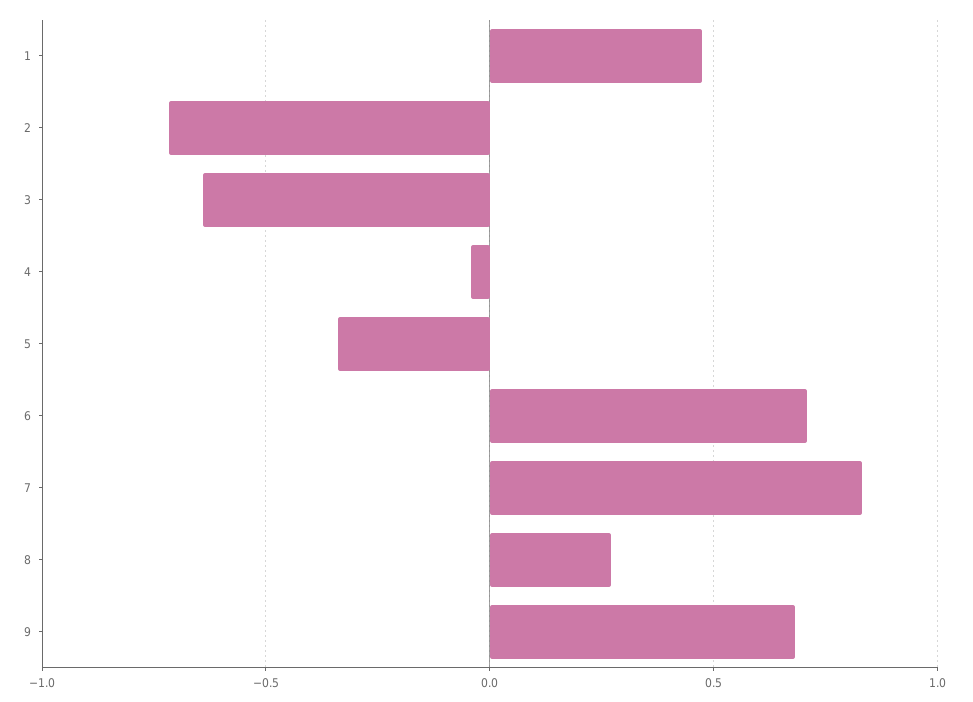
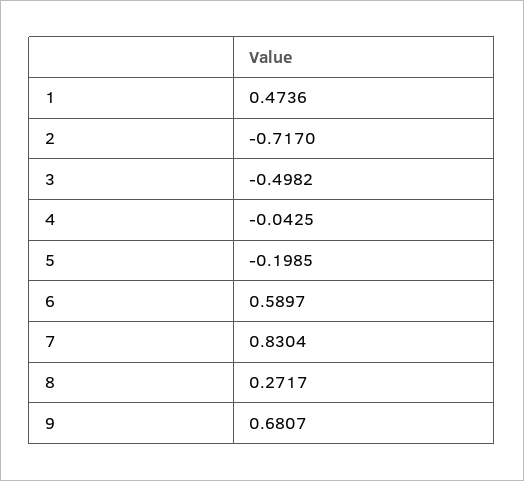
  {
    "1": 0.4736,
    "2": -0.717,
-   "3": -0.65,
+   "3": -0.4982,
    "4": -0.0425,
-   "5": -0.35,
+   "5": -0.1985,
-   "6": 0.7,
+   "6": 0.5897,
    "7": 0.8304,
    "8": 0.2717,
    "9": 0.6807
  }

